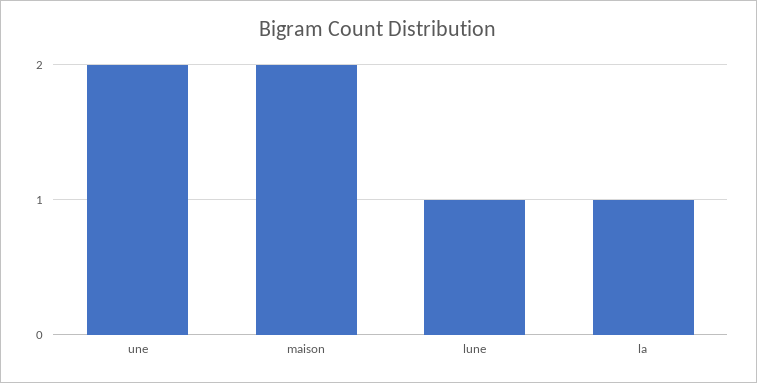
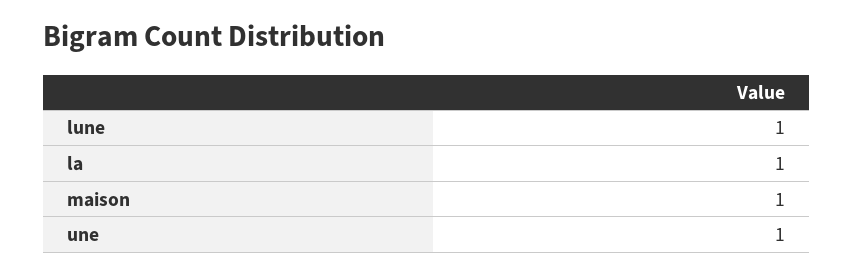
  {
-   "une": 2,
+   "une": 1,
-   "maison": 2,
+   "maison": 1,
    "lune": 1,
    "la": 1
  }

